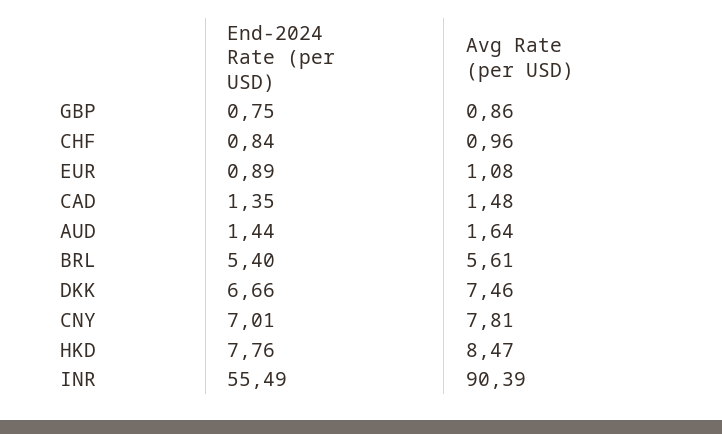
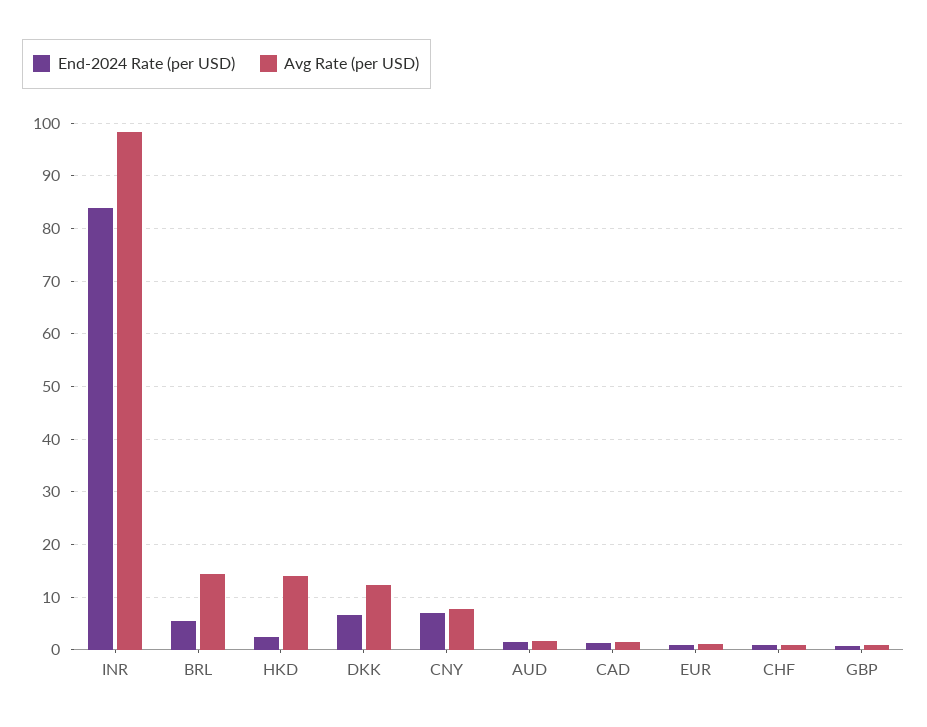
  {
    "End-2024 Rate (per USD)": {
      "GBP": 0.75,
      "CHF": 0.84,
      "EUR": 0.89,
      "CAD": 1.35,
      "AUD": 1.44,
      "BRL": 5.4,
      "DKK": 6.66,
      "CNY": 7.01,
-     "HKD": 7.76,
+     "HKD": 2,
-     "INR": 55.49
+     "INR": 84
    },
    "Avg Rate (per USD)": {
      "GBP": 0.86,
      "CHF": 0.96,
      "EUR": 1.08,
      "CAD": 1.48,
      "AUD": 1.64,
-     "BRL": 5.61,
+     "BRL": 14,
-     "DKK": 7.46,
+     "DKK": 12,
      "CNY": 7.81,
-     "HKD": 8.47,
+     "HKD": 14,
-     "INR": 90.39
+     "INR": 98
    }
  }

